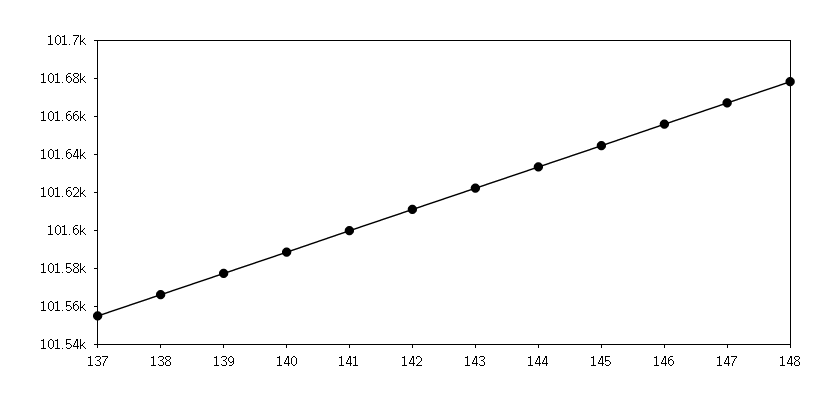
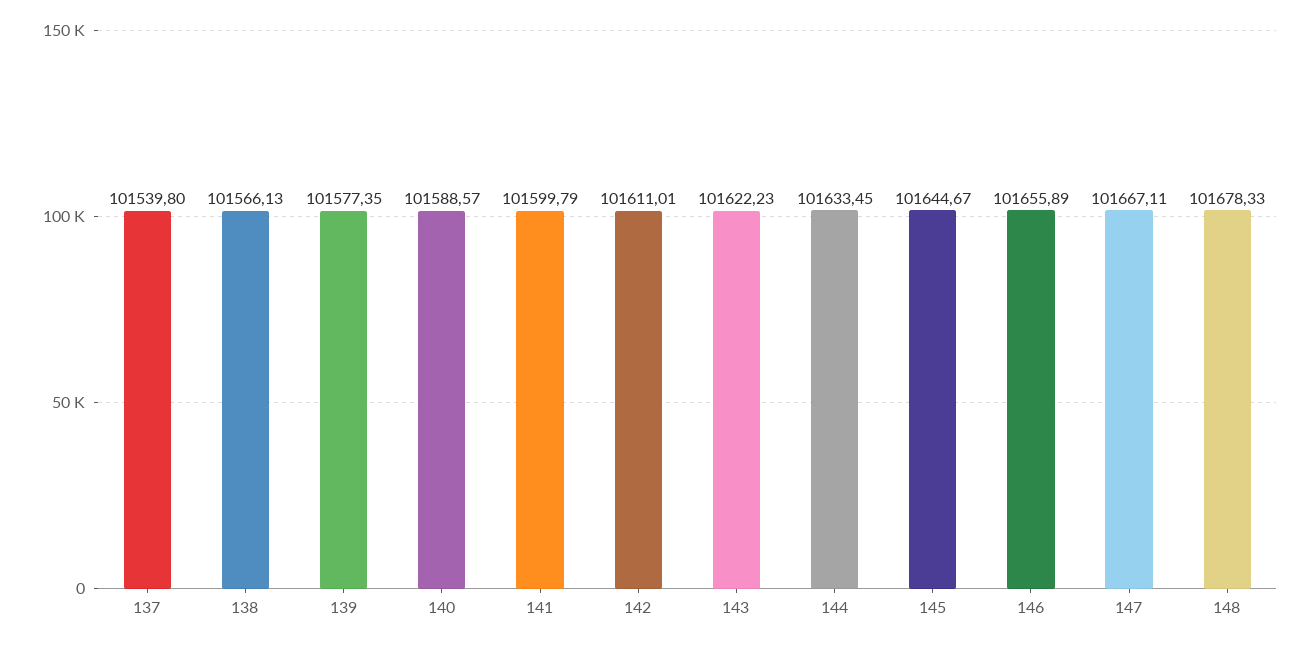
  {
-   "137": 101555,
+   "137": 101539.8,
    "138": 101566.13,
    "139": 101577.35,
    "140": 101588.57,
    "141": 101599.79,
    "142": 101611.01,
    "143": 101622.23,
    "144": 101633.45,
    "145": 101644.67,
    "146": 101655.89,
    "147": 101667.11,
    "148": 101678.33
  }

